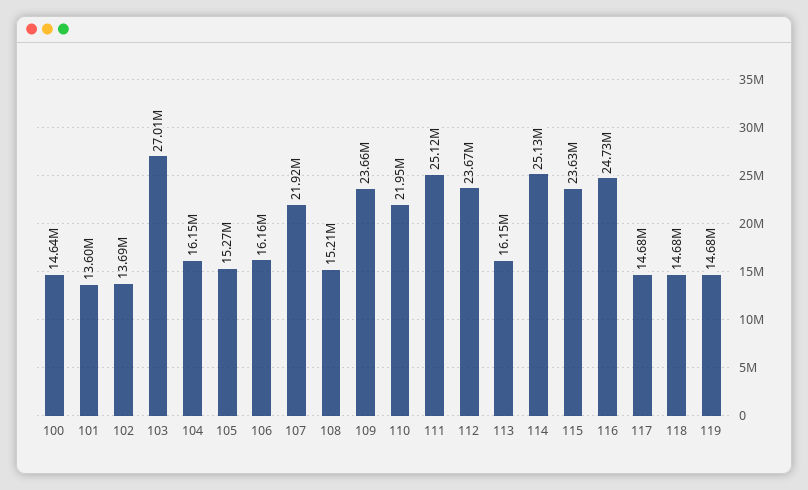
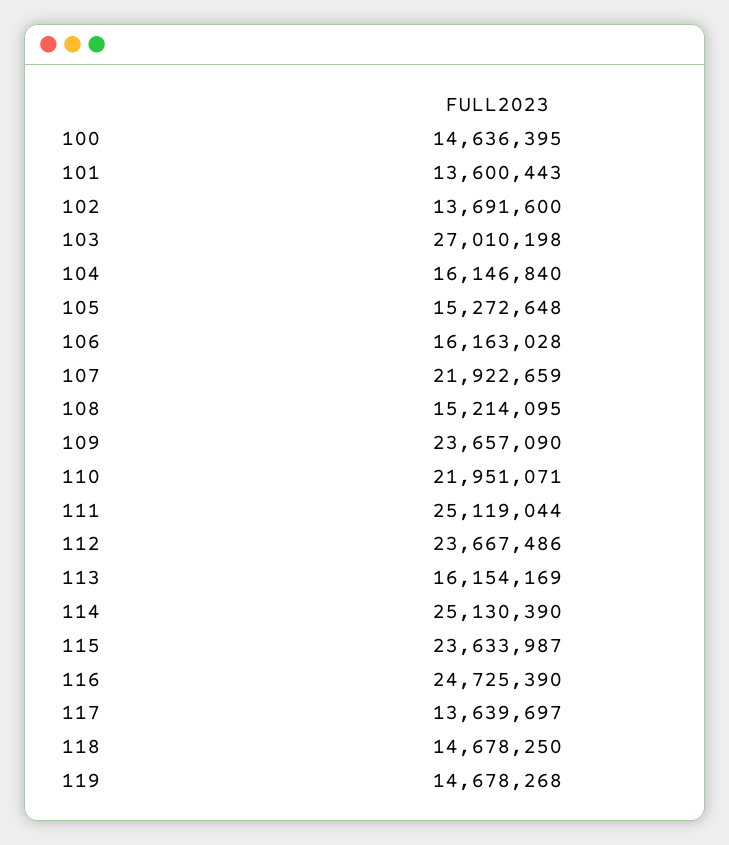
  {
    "100": 14636395,
    "101": 13600443,
    "102": 13691600,
    "103": 27010198,
    "104": 16146840,
    "105": 15272648,
    "106": 16163028,
    "107": 21922659,
    "108": 15214095,
    "109": 23657090,
    "110": 21951071,
    "111": 25119044,
    "112": 23667486,
    "113": 16154169,
    "114": 25130390,
    "115": 23633987,
    "116": 24725390,
-   "117": 14680000,
+   "117": 13639697,
    "118": 14678250,
    "119": 14678268
  }

